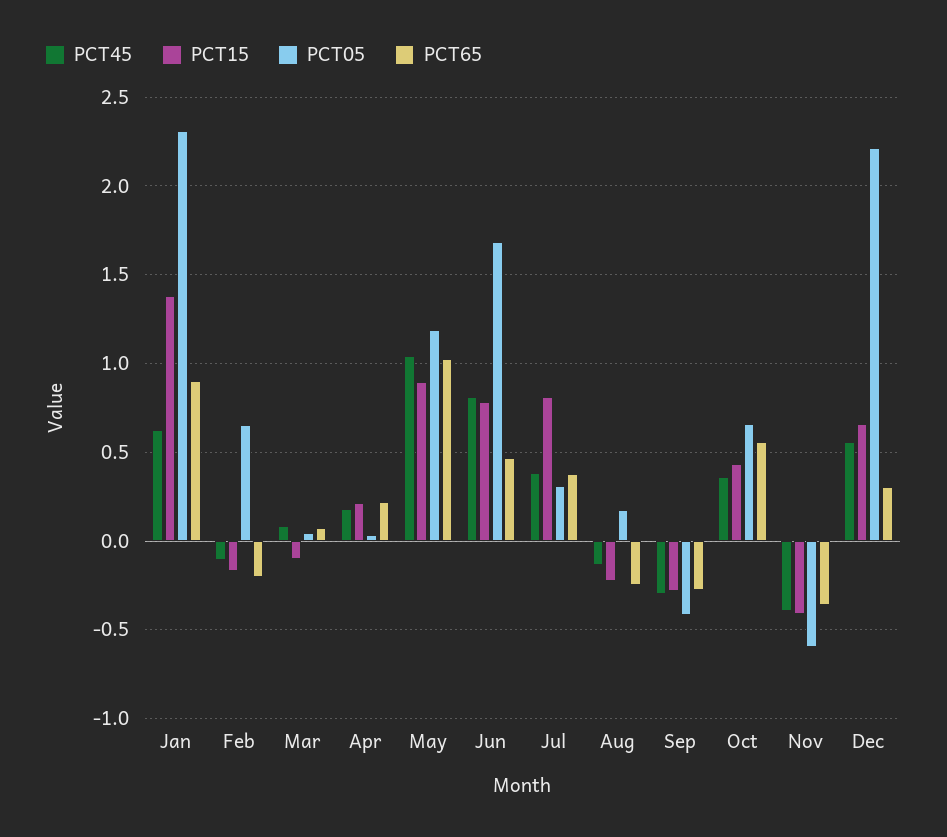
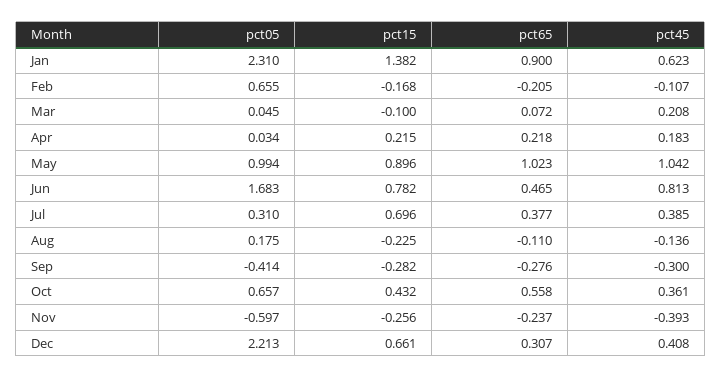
  {
    "PCT45": {
      "Jan": 0.623,
      "Feb": -0.107,
-     "Mar": 0.1,
+     "Mar": 0.208,
      "Apr": 0.183,
      "May": 1.042,
      "Jun": 0.813,
      "Jul": 0.385,
      "Aug": -0.136,
      "Sep": -0.3,
      "Oct": 0.361,
      "Nov": -0.393,
-     "Dec": 0.55
+     "Dec": 0.408
    },
    "PCT15": {
      "Jan": 1.382,
      "Feb": -0.168,
      "Mar": -0.1,
      "Apr": 0.215,
      "May": 0.896,
      "Jun": 0.782,
-     "Jul": 0.8,
+     "Jul": 0.696,
      "Aug": -0.225,
      "Sep": -0.282,
      "Oct": 0.432,
-     "Nov": -0.4,
+     "Nov": -0.256,
      "Dec": 0.661
    },
    "PCT05": {
      "Jan": 2.31,
      "Feb": 0.655,
      "Mar": 0.045,
      "Apr": 0.034,
-     "May": 1.2,
+     "May": 0.994,
      "Jun": 1.683,
      "Jul": 0.31,
      "Aug": 0.175,
      "Sep": -0.414,
      "Oct": 0.657,
      "Nov": -0.597,
      "Dec": 2.213
    },
    "PCT65": {
      "Jan": 0.9,
      "Feb": -0.205,
      "Mar": 0.072,
      "Apr": 0.218,
      "May": 1.023,
      "Jun": 0.465,
      "Jul": 0.377,
-     "Aug": -0.25,
+     "Aug": -0.11,
      "Sep": -0.276,
      "Oct": 0.558,
-     "Nov": -0.35,
+     "Nov": -0.237,
      "Dec": 0.307
    }
  }

